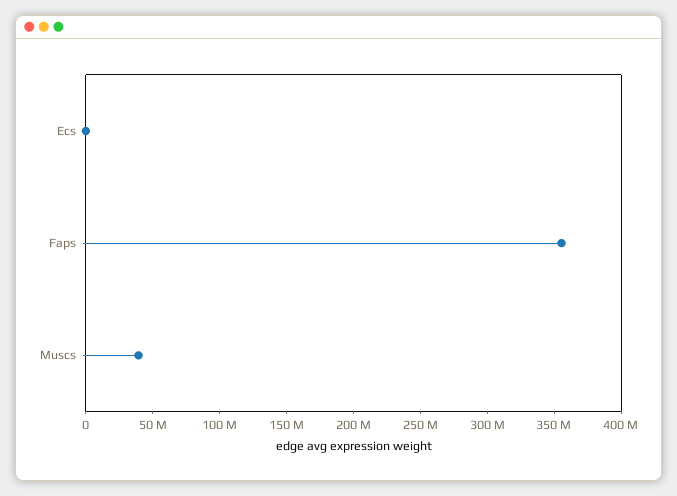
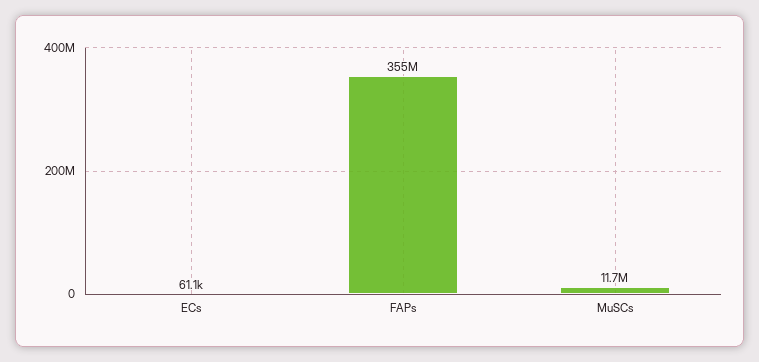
  {
    "Ecs": 61100,
    "Faps": 355000000,
-   "Muscs": 40000000
+   "Muscs": 11700000
  }

